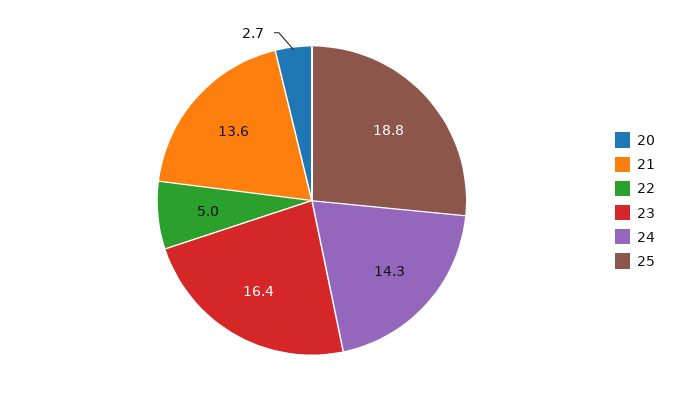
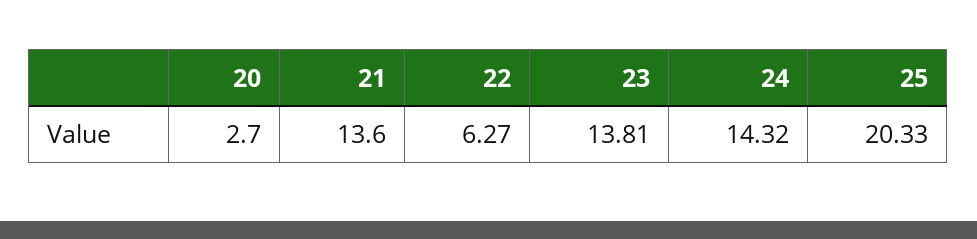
  {
    "20": 2.7,
    "21": 13.6,
-   "22": 5,
+   "22": 6.27,
-   "23": 16.4,
+   "23": 13.81,
    "24": 14.32,
-   "25": 18.8
+   "25": 20.33
  }

